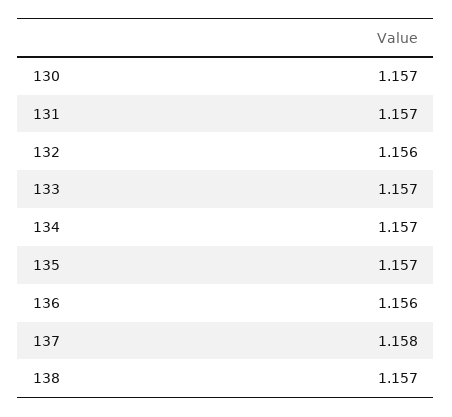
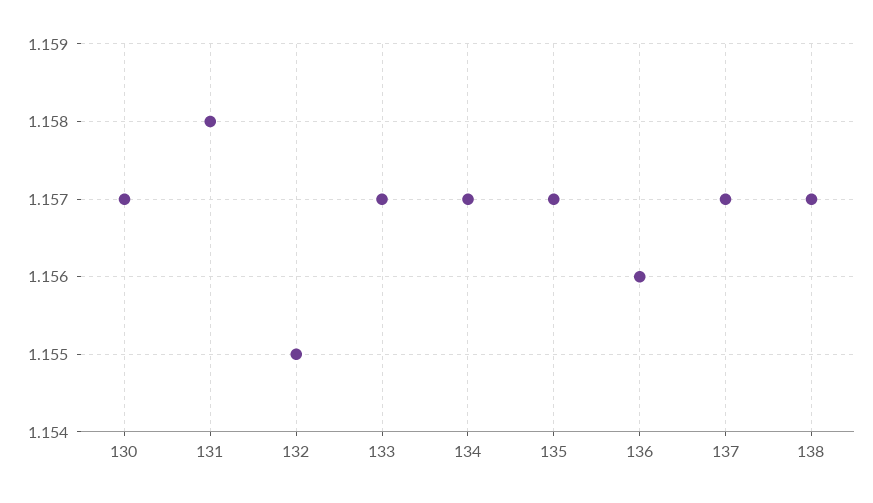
  {
    "130": 1.157,
-   "131": 1.157,
+   "131": 1.158,
-   "132": 1.156,
+   "132": 1.155,
    "133": 1.157,
    "134": 1.157,
    "135": 1.157,
    "136": 1.156,
-   "137": 1.158,
+   "137": 1.157,
    "138": 1.157
  }

